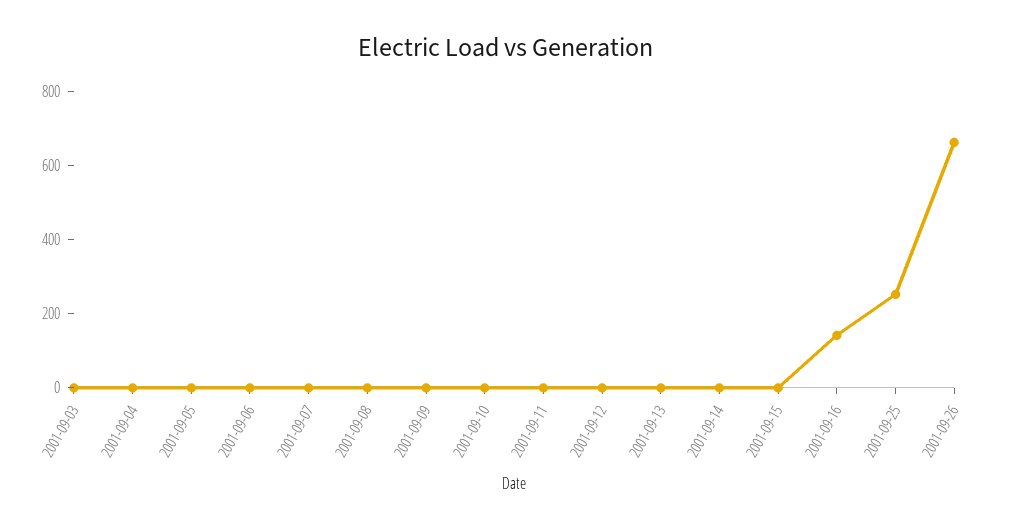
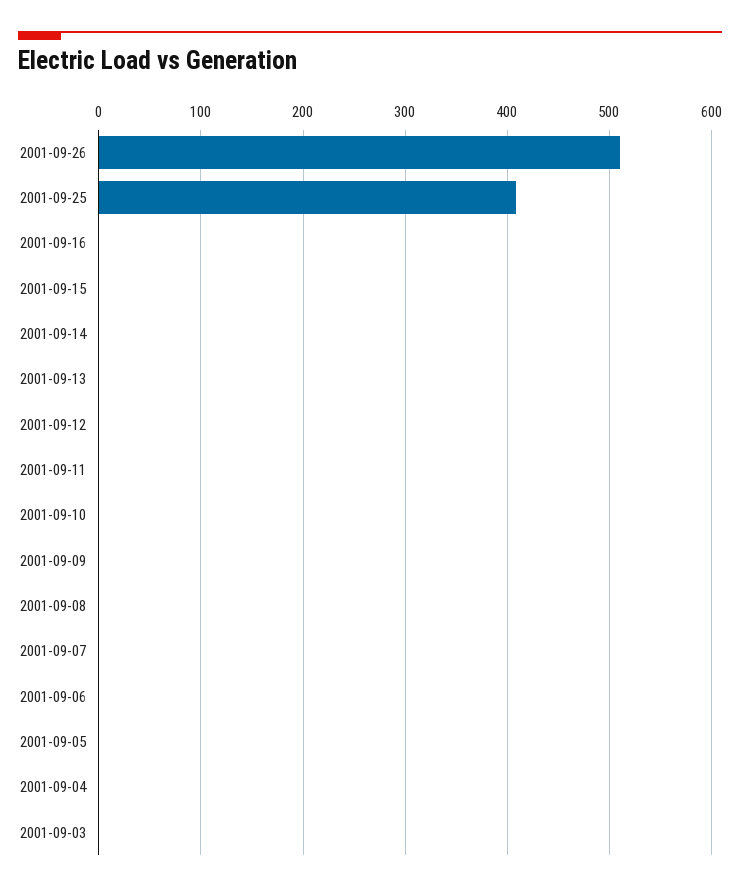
  {
    "2001-09-03": 0,
    "2001-09-04": 0,
    "2001-09-05": 0,
    "2001-09-06": 0,
    "2001-09-07": 0,
    "2001-09-08": 0,
    "2001-09-09": 0,
    "2001-09-10": 0,
    "2001-09-11": 0,
    "2001-09-12": 0,
    "2001-09-13": 0,
    "2001-09-14": 0,
    "2001-09-15": 0,
-   "2001-09-16": 150,
+   "2001-09-16": 0,
-   "2001-09-25": 250,
+   "2001-09-25": 410,
-   "2001-09-26": 650
+   "2001-09-26": 510
  }

